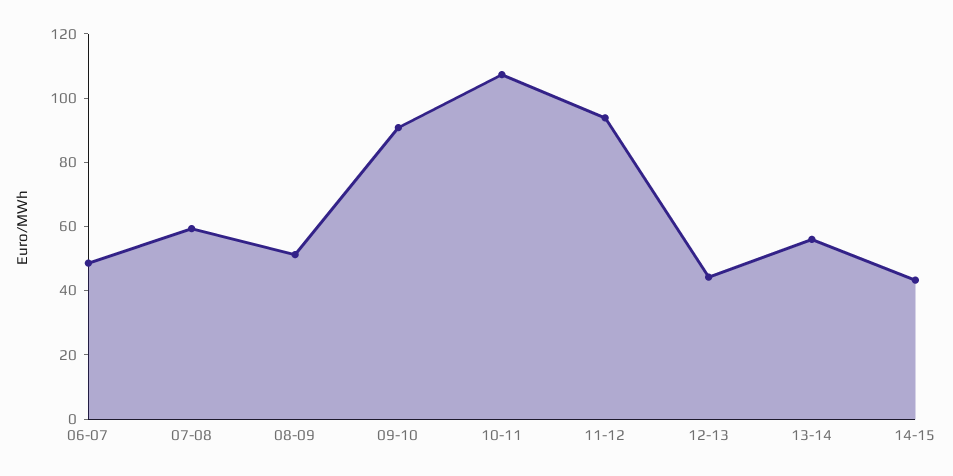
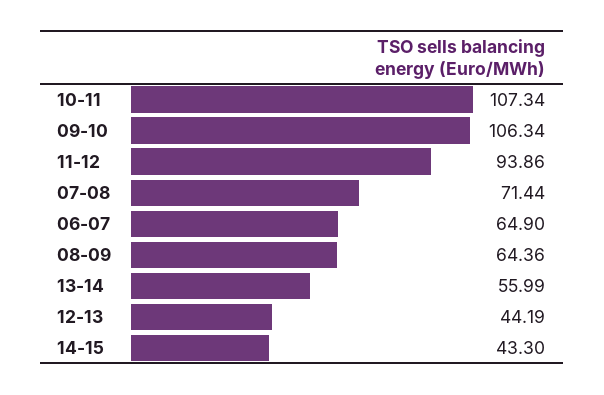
  {
-   "06-07": 50,
+   "06-07": 64.9,
-   "07-08": 60,
+   "07-08": 71.44,
-   "08-09": 50,
+   "08-09": 64.36,
-   "09-10": 90,
+   "09-10": 106.34,
    "10-11": 107.34,
    "11-12": 93.86,
    "12-13": 44.19,
    "13-14": 55.99,
    "14-15": 43.3
  }

